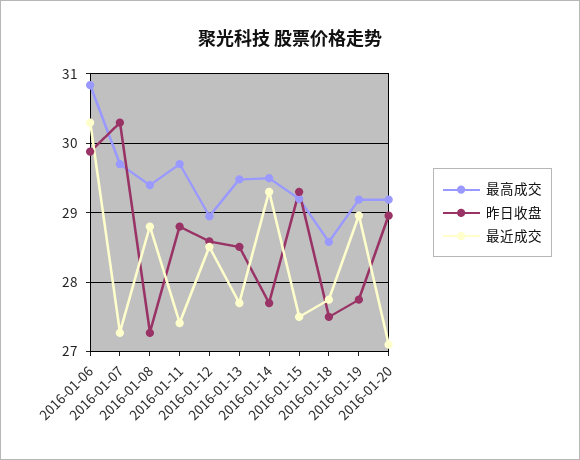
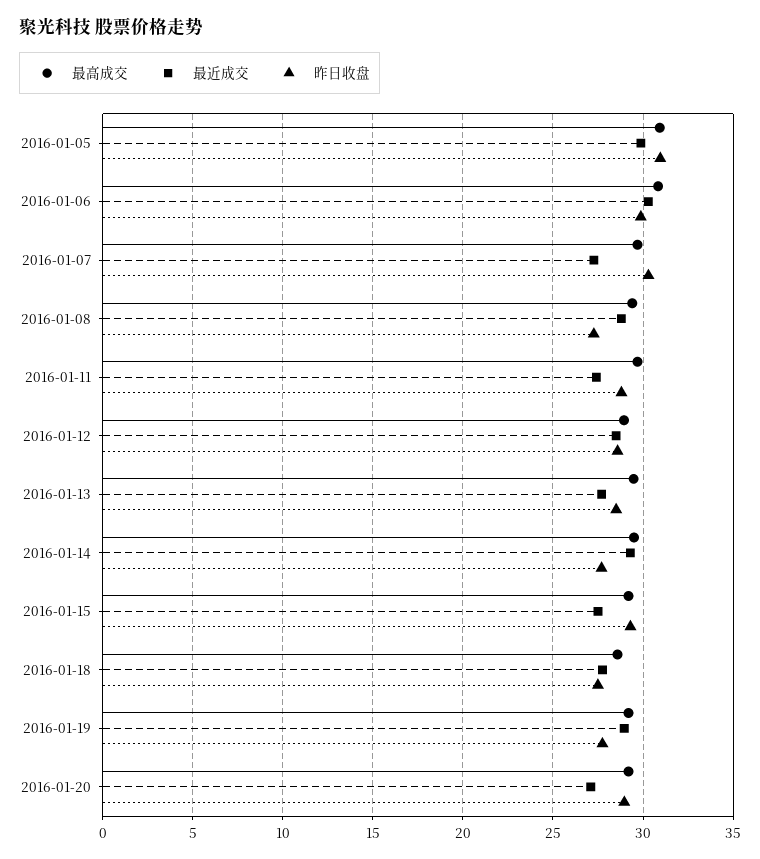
  {
    "最高成交": {
      "2016-01-06": 30.8,
      "2016-01-07": 29.7,
      "2016-01-08": 29.4,
      "2016-01-11": 29.7,
      "2016-01-12": 29,
      "2016-01-13": 29.5,
      "2016-01-14": 29.5,
      "2016-01-15": 29.2,
      "2016-01-18": 28.6,
      "2016-01-19": 29.2,
-     "2016-01-20": 29.2
+     "2016-01-20": 29.2,
+     "2016-01-05": 31
    },
    "昨日收盘": {
      "2016-01-06": 29.9,
      "2016-01-07": 30.3,
      "2016-01-08": 27.3,
      "2016-01-11": 28.8,
      "2016-01-12": 28.6,
      "2016-01-13": 28.5,
      "2016-01-14": 27.7,
      "2016-01-15": 29.3,
      "2016-01-18": 27.5,
      "2016-01-19": 27.8,
-     "2016-01-20": 29
+     "2016-01-20": 29,
+     "2016-01-05": 31
    },
    "最近成交": {
      "2016-01-06": 30.3,
      "2016-01-07": 27.3,
      "2016-01-08": 28.8,
      "2016-01-11": 27.4,
      "2016-01-12": 28.5,
      "2016-01-13": 27.7,
      "2016-01-14": 29.3,
      "2016-01-15": 27.5,
      "2016-01-18": 27.8,
      "2016-01-19": 29,
-     "2016-01-20": 27.1
+     "2016-01-20": 27.1,
+     "2016-01-05": 30
    }
  }

